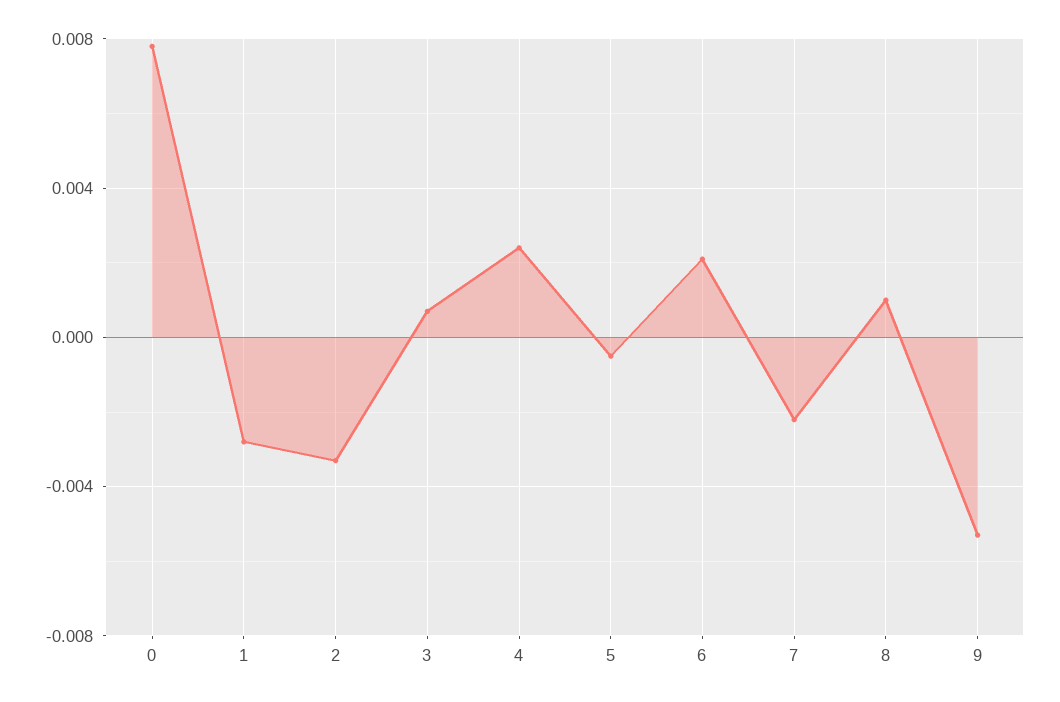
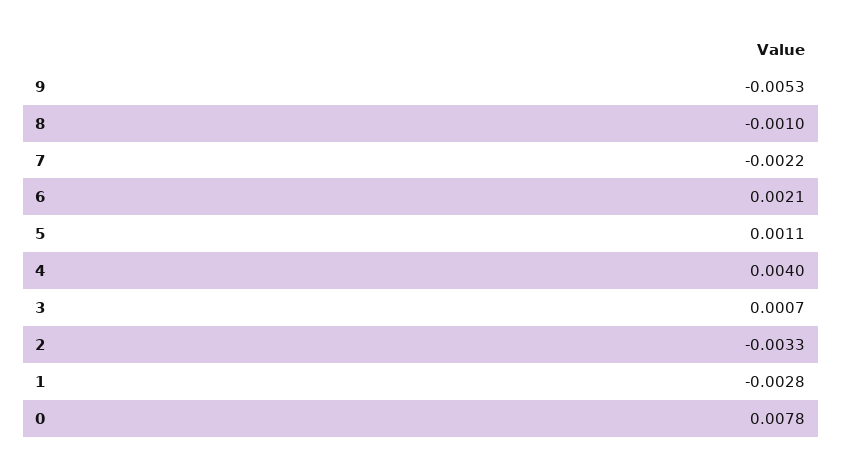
  {
    "0": 0.0078,
    "1": -0.0028,
    "2": -0.0033,
    "3": 0.0007,
-   "4": 0.0025,
+   "4": 0.004,
-   "5": -0.0005,
+   "5": 0.0011,
    "6": 0.0021,
    "7": -0.0022,
-   "8": 0.001,
+   "8": -0.001,
    "9": -0.0053
  }

